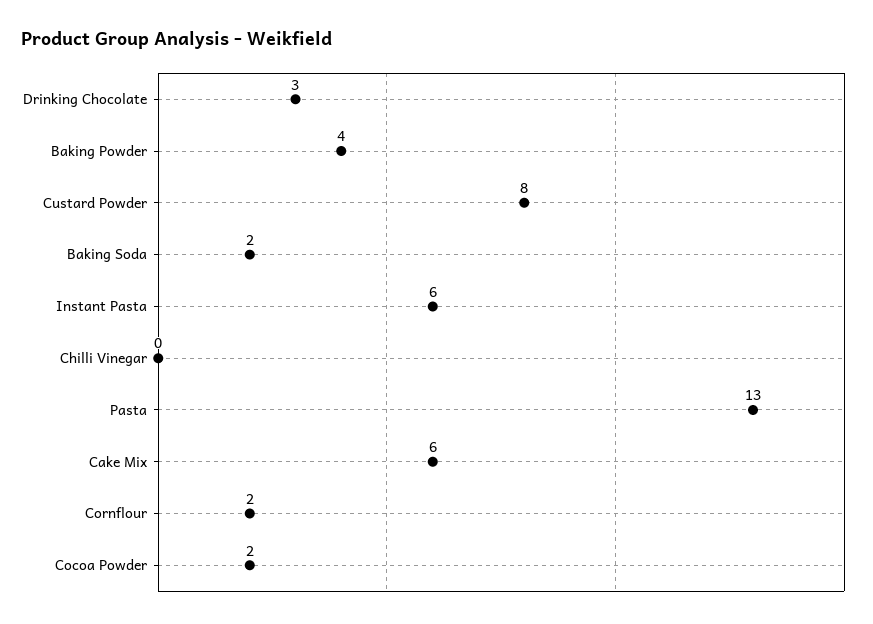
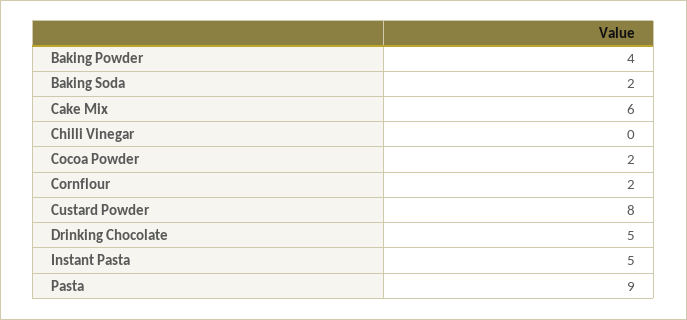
  {
-   "Drinking Chocolate": 3,
+   "Drinking Chocolate": 5,
    "Baking Powder": 4,
    "Custard Powder": 8,
    "Baking Soda": 2,
-   "Instant Pasta": 6,
+   "Instant Pasta": 5,
    "Chilli Vinegar": 0,
-   "Pasta": 13,
+   "Pasta": 9,
    "Cake Mix": 6,
    "Cornflour": 2,
    "Cocoa Powder": 2
  }

